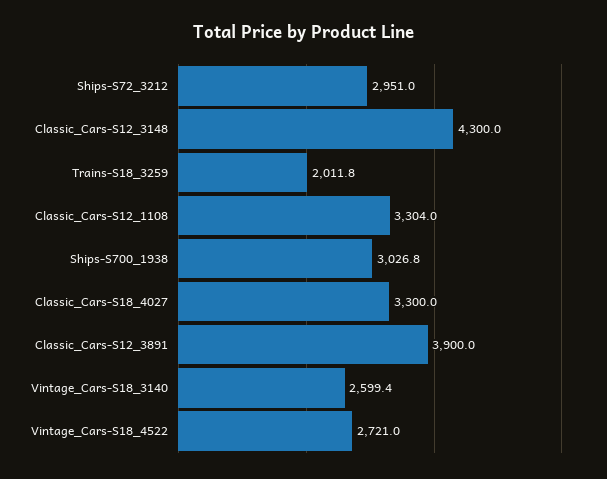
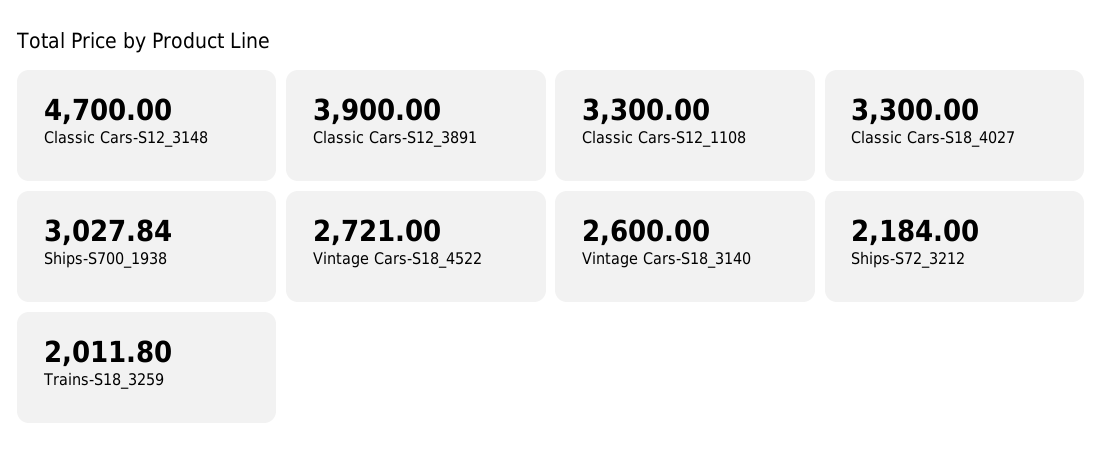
  {
-   "Ships-S72_3212": 2951,
+   "Ships-S72_3212": 2184,
-   "Classic_Cars-S12_3148": 4300,
+   "Classic_Cars-S12_3148": 4700,
    "Trains-S18_3259": 2011.8,
-   "Classic_Cars-S12_1108": 3304,
+   "Classic_Cars-S12_1108": 3300,
-   "Ships-S700_1938": 3026.8,
+   "Ships-S700_1938": 3027.84,
    "Classic_Cars-S18_4027": 3300,
    "Classic_Cars-S12_3891": 3900,
-   "Vintage_Cars-S18_3140": 2599.4,
+   "Vintage_Cars-S18_3140": 2600,
    "Vintage_Cars-S18_4522": 2721
  }

